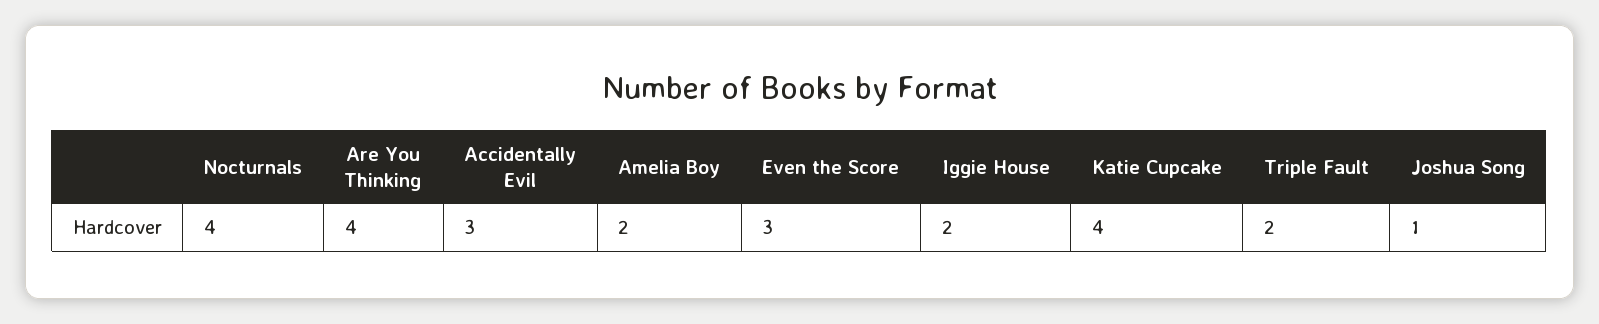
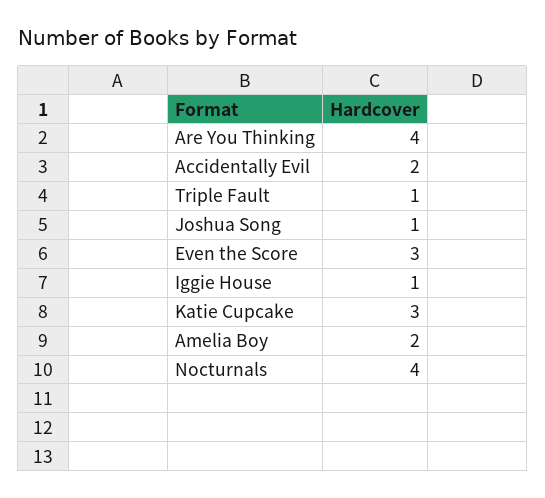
  {
    "Nocturnals": 4,
    "Are You Thinking": 4,
-   "Accidentally Evil": 3,
+   "Accidentally Evil": 2,
    "Amelia Boy": 2,
    "Even the Score": 3,
-   "Iggie House": 2,
+   "Iggie House": 1,
-   "Katie Cupcake": 4,
+   "Katie Cupcake": 3,
-   "Triple Fault": 2,
+   "Triple Fault": 1,
    "Joshua Song": 1
  }

